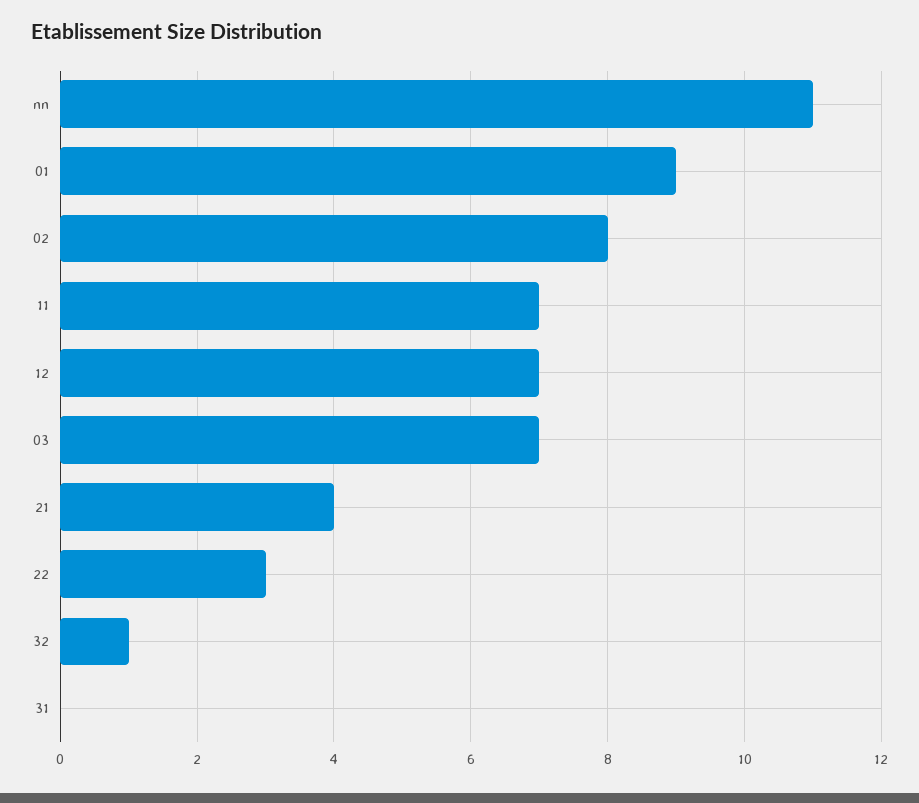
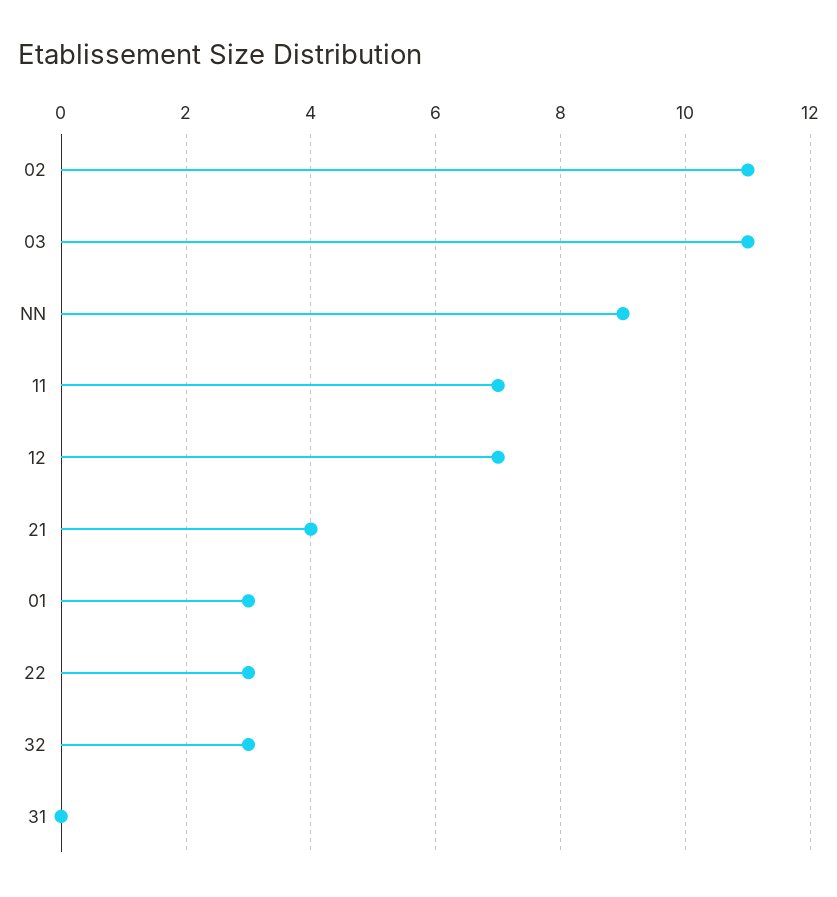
  {
-   "nn": 11,
+   "nn": 9,
-   "01": 9,
+   "01": 3,
-   "02": 8,
+   "02": 11,
    "11": 7,
    "12": 7,
-   "03": 7,
+   "03": 11,
    "21": 4,
    "22": 3,
-   "32": 1,
+   "32": 3,
    "31": 0
  }

